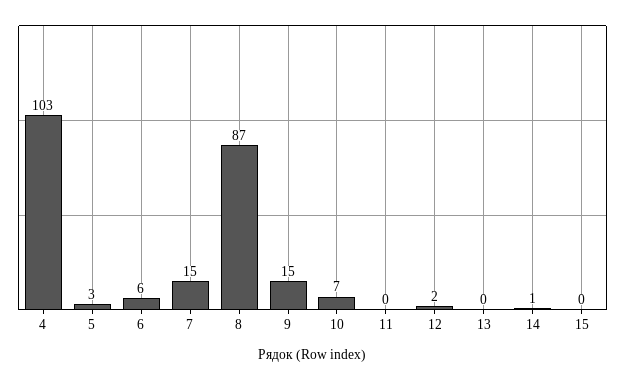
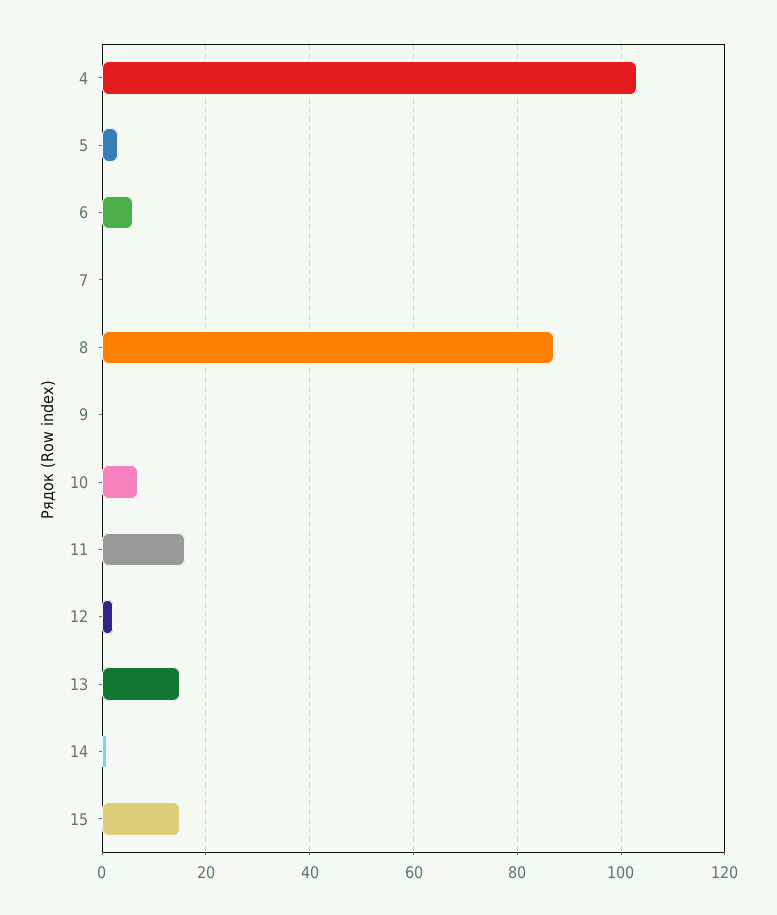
  {
    "4": 103,
    "5": 3,
    "6": 6,
-   "7": 15,
+   "7": 0,
    "8": 87,
-   "9": 15,
+   "9": 0,
    "10": 7,
-   "11": 0,
+   "11": 15,
    "12": 2,
-   "13": 0,
+   "13": 15,
    "14": 1,
-   "15": 0
+   "15": 15
  }

